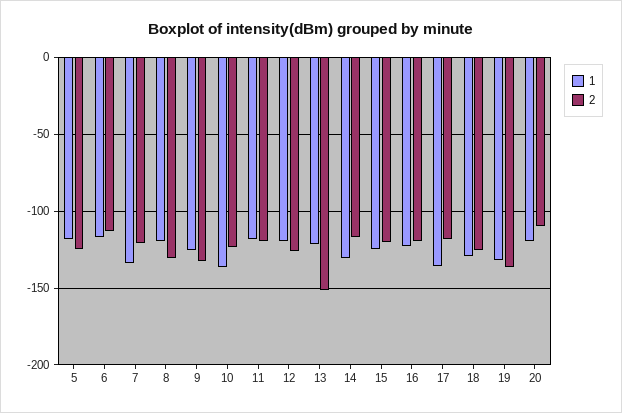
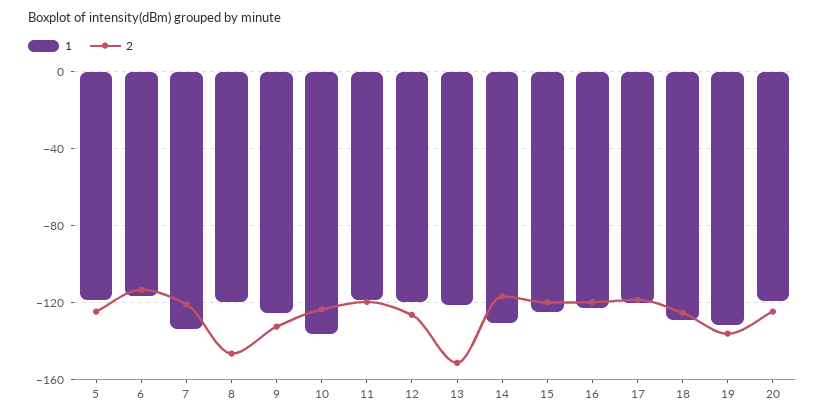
  {
    "1": {
      "5": -120,
      "6": -115,
      "7": -135,
      "8": -120,
      "9": -125,
      "10": -135,
      "11": -120,
      "12": -120,
      "13": -120,
      "14": -130,
      "15": -125,
      "16": -125,
-     "17": -135,
+     "17": -120,
      "18": -130,
      "19": -130,
      "20": -120
    },
    "2": {
      "5": -125,
      "6": -115,
      "7": -120,
-     "8": -130,
+     "8": -145,
      "9": -130,
      "10": -125,
      "11": -120,
      "12": -125,
      "13": -150,
      "14": -115,
      "15": -120,
      "16": -120,
      "17": -120,
      "18": -125,
      "19": -135,
-     "20": -110
+     "20": -125
    }
  }

